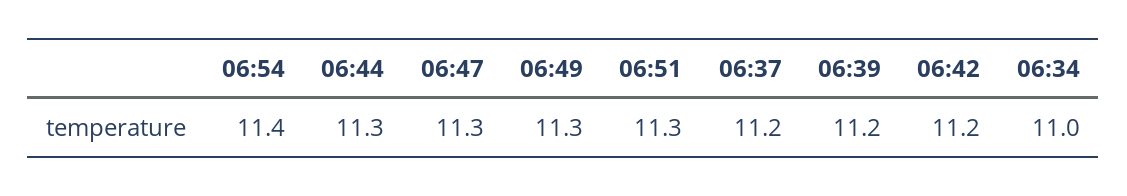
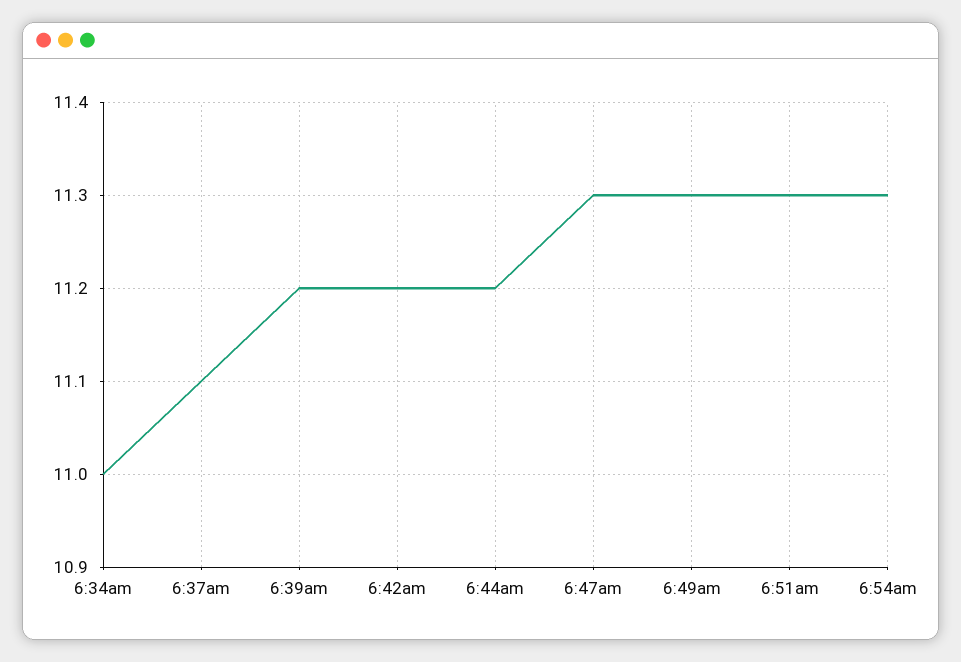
  {
-   "06:54": 11.4,
+   "06:54": 11.3,
-   "06:44": 11.3,
+   "06:44": 11.2,
    "06:47": 11.3,
    "06:49": 11.3,
    "06:51": 11.3,
-   "06:37": 11.2,
+   "06:37": 11.1,
    "06:39": 11.2,
    "06:42": 11.2,
    "06:34": 11
  }

